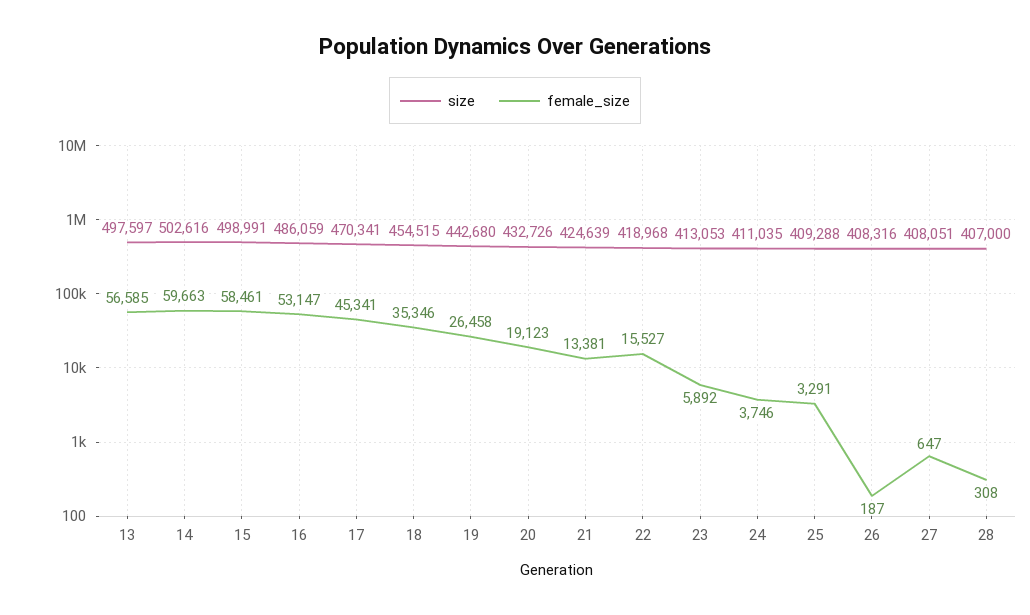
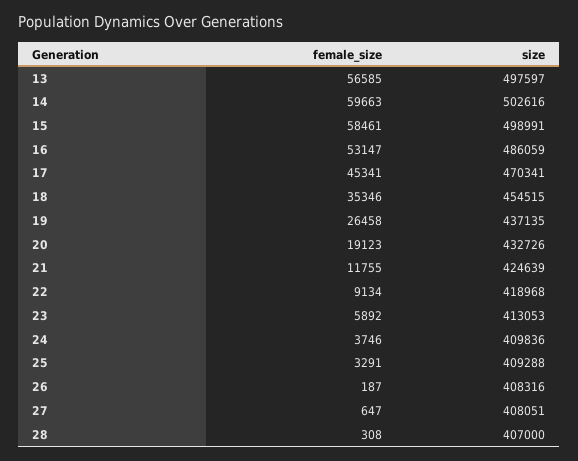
  {
    "size": {
      "13": 497597,
      "14": 502616,
      "15": 498991,
      "16": 486059,
      "17": 470341,
      "18": 454515,
-     "19": 442680,
+     "19": 437135,
      "20": 432726,
      "21": 424639,
      "22": 418968,
      "23": 413053,
-     "24": 411035,
+     "24": 409836,
      "25": 409288,
      "26": 408316,
      "27": 408051,
      "28": 407000
    },
    "female_size": {
      "13": 56585,
      "14": 59663,
      "15": 58461,
      "16": 53147,
      "17": 45341,
      "18": 35346,
      "19": 26458,
      "20": 19123,
-     "21": 13381,
+     "21": 11755,
-     "22": 15527,
+     "22": 9134,
      "23": 5892,
      "24": 3746,
      "25": 3291,
      "26": 187,
      "27": 647,
      "28": 308
    }
  }

